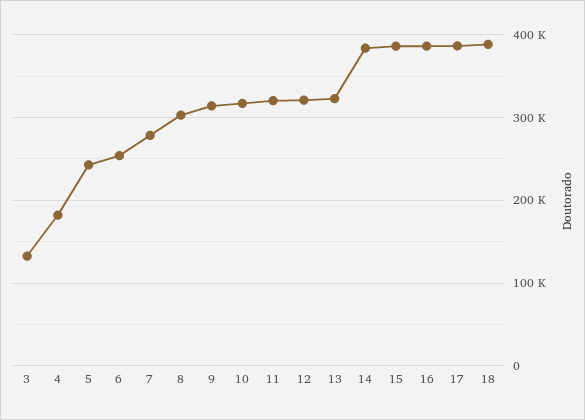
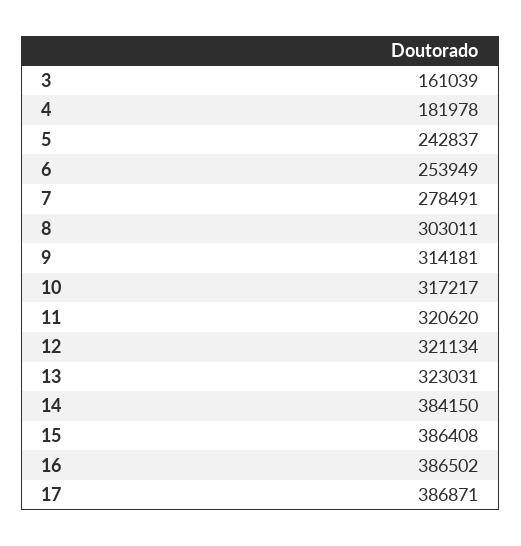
  {
-   "3": 130000,
+   "3": 161039,
    "4": 181978,
    "5": 242837,
    "6": 253949,
    "7": 278491,
    "8": 303011,
    "9": 314181,
    "10": 317217,
    "11": 320620,
    "12": 321134,
    "13": 323031,
    "14": 384150,
    "15": 386408,
    "16": 386502,
-   "17": 386871,
+   "17": 386871
-   "18": 390000
  }

